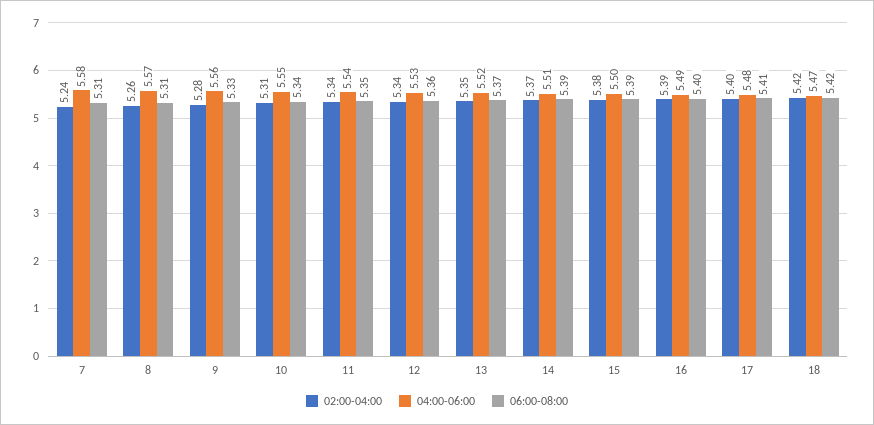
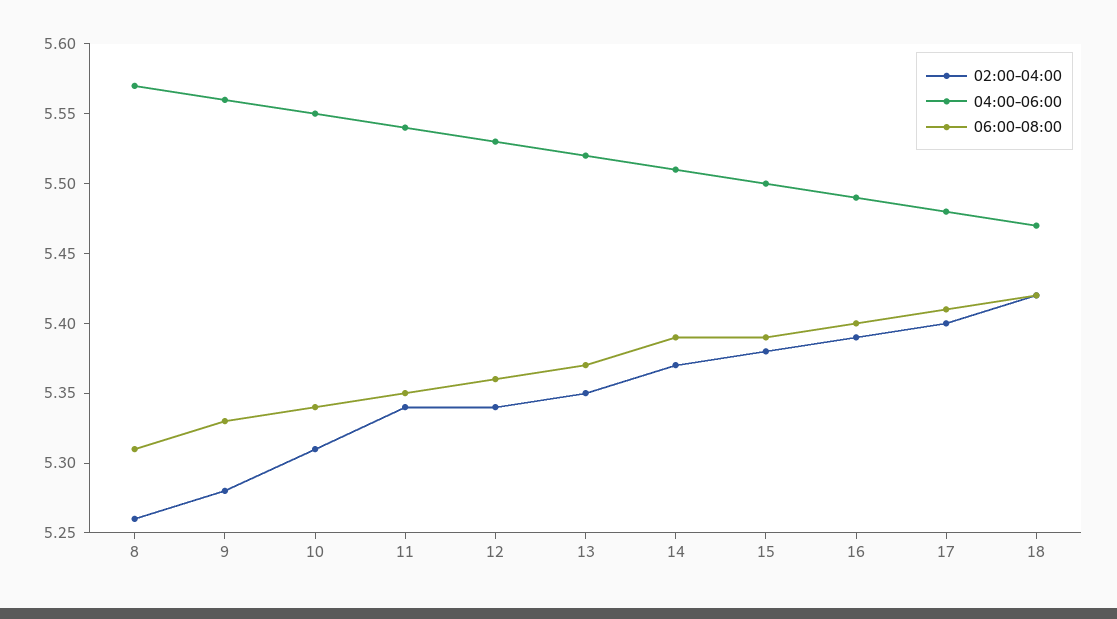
  {
    "02:00-04:00": {
-     "7": 5.24,
      "8": 5.26,
      "9": 5.28,
      "10": 5.31,
      "11": 5.34,
      "12": 5.34,
      "13": 5.35,
      "14": 5.37,
      "15": 5.38,
      "16": 5.39,
      "17": 5.4,
      "18": 5.42
    },
    "04:00-06:00": {
-     "7": 5.58,
      "8": 5.57,
      "9": 5.56,
      "10": 5.55,
      "11": 5.54,
      "12": 5.53,
      "13": 5.52,
      "14": 5.51,
      "15": 5.5,
      "16": 5.49,
      "17": 5.48,
      "18": 5.47
    },
    "06:00-08:00": {
-     "7": 5.31,
      "8": 5.31,
      "9": 5.33,
      "10": 5.34,
      "11": 5.35,
      "12": 5.36,
      "13": 5.37,
      "14": 5.39,
      "15": 5.39,
      "16": 5.4,
      "17": 5.41,
      "18": 5.42
    }
  }

